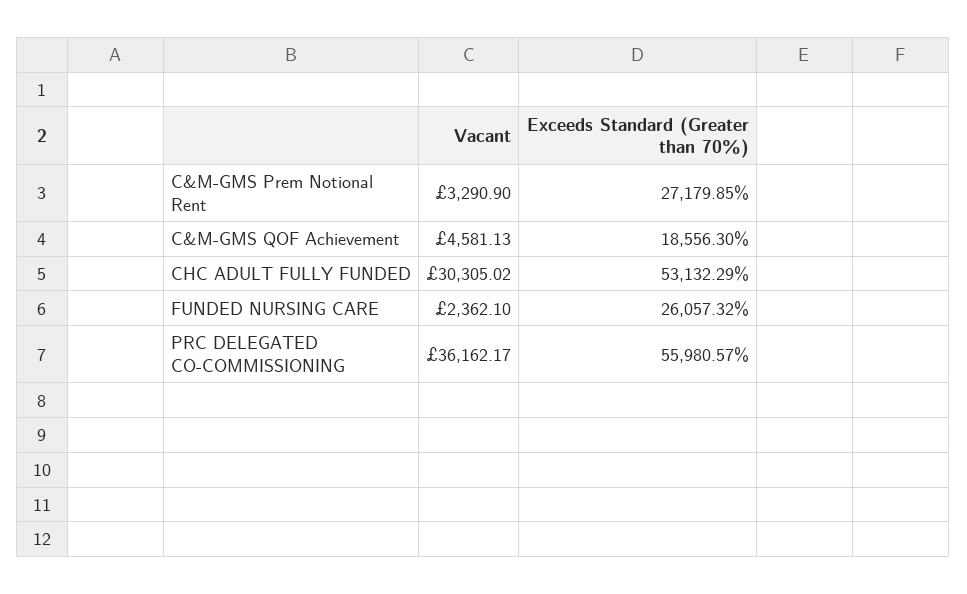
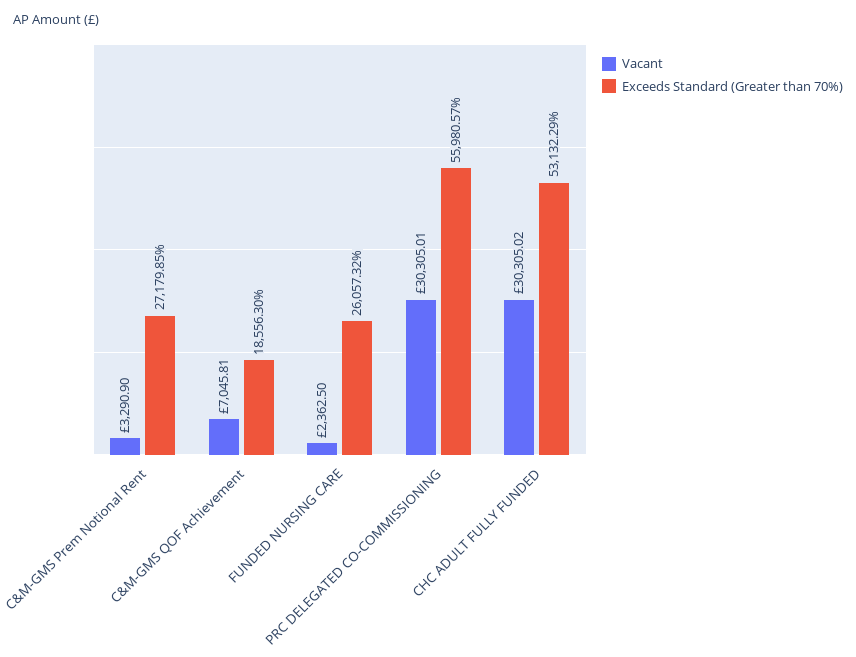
  {
    "Vacant": {
      "C&M-GMS Prem Notional Rent": 3290.9,
-     "C&M-GMS QOF Achievement": 4581.13,
+     "C&M-GMS QOF Achievement": 7045.81,
      "CHC ADULT FULLY FUNDED": 30305.02,
-     "FUNDED NURSING CARE": 2362.1,
+     "FUNDED NURSING CARE": 2362.5,
-     "PRC DELEGATED CO-COMMISSIONING": 36162.17
+     "PRC DELEGATED CO-COMMISSIONING": 30305.01
    },
    "Exceeds Standard (Greater than 70%)": {
      "C&M-GMS Prem Notional Rent": 27179.85,
      "C&M-GMS QOF Achievement": 18556.3,
      "CHC ADULT FULLY FUNDED": 53132.29,
      "FUNDED NURSING CARE": 26057.32,
      "PRC DELEGATED CO-COMMISSIONING": 55980.57
    }
  }

